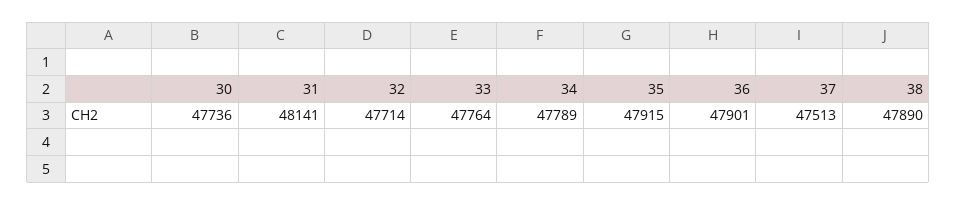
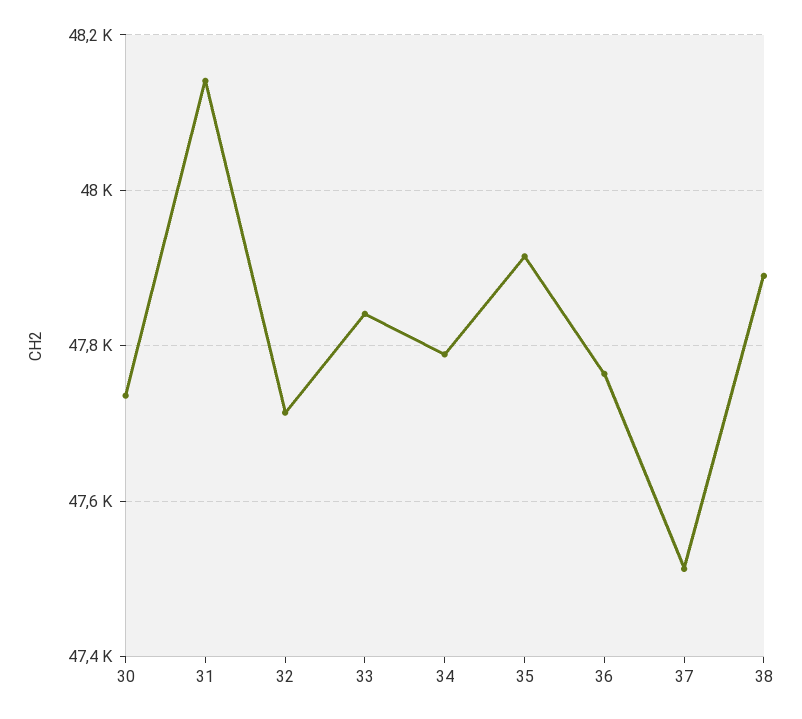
  {
    "30": 47736,
    "31": 48141,
    "32": 47714,
-   "33": 47764,
+   "33": 47840,
    "34": 47789,
    "35": 47915,
-   "36": 47901,
+   "36": 47760,
    "37": 47513,
    "38": 47890
  }

